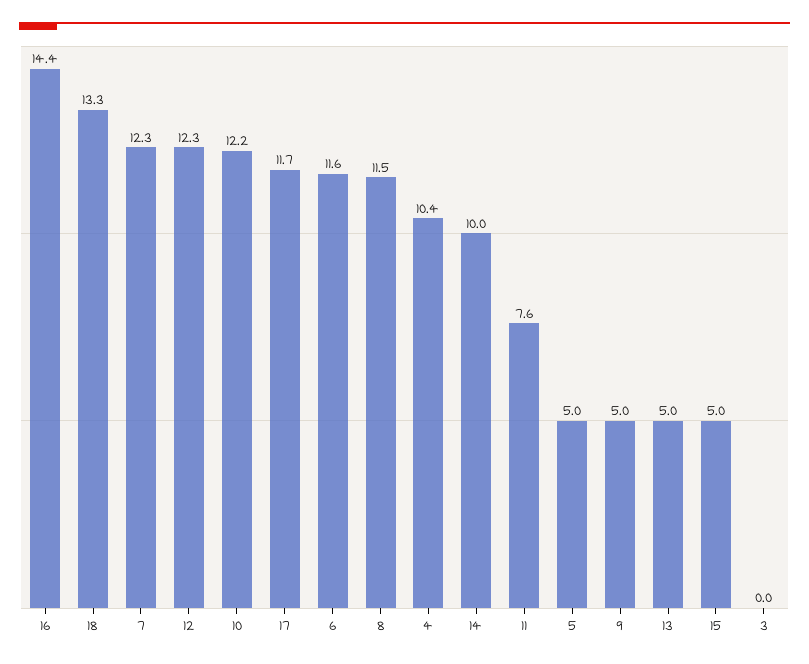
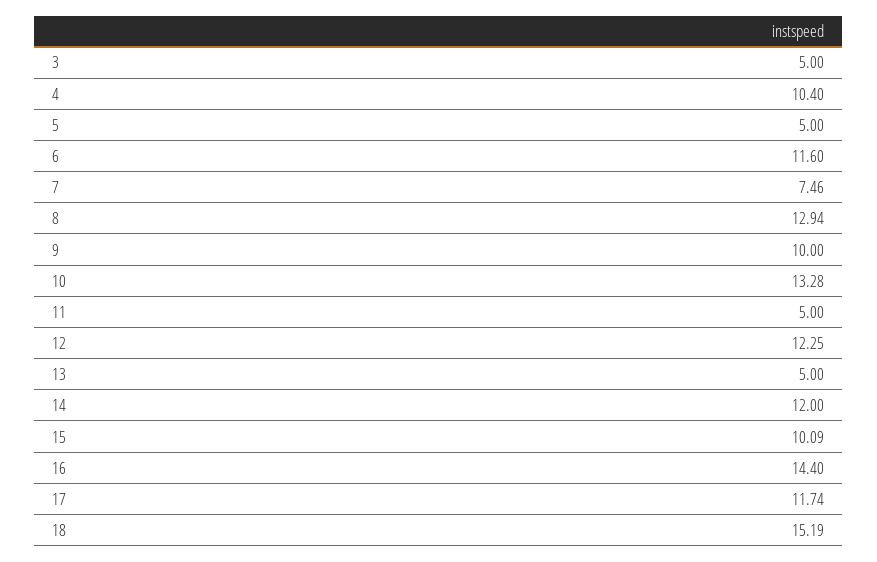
  {
    "16": 14.4,
-   "18": 13.3,
+   "18": 15.19,
-   "7": 12.3,
+   "7": 7.46,
    "12": 12.25,
-   "10": 12.2,
+   "10": 13.28,
    "17": 11.74,
    "6": 11.6,
-   "8": 11.5,
+   "8": 12.94,
    "4": 10.4,
-   "14": 10,
+   "14": 12,
-   "11": 7.6,
+   "11": 5,
    "5": 5,
-   "9": 5,
+   "9": 10,
    "13": 5,
-   "15": 5,
+   "15": 10.09,
-   "3": 0
+   "3": 5
  }

